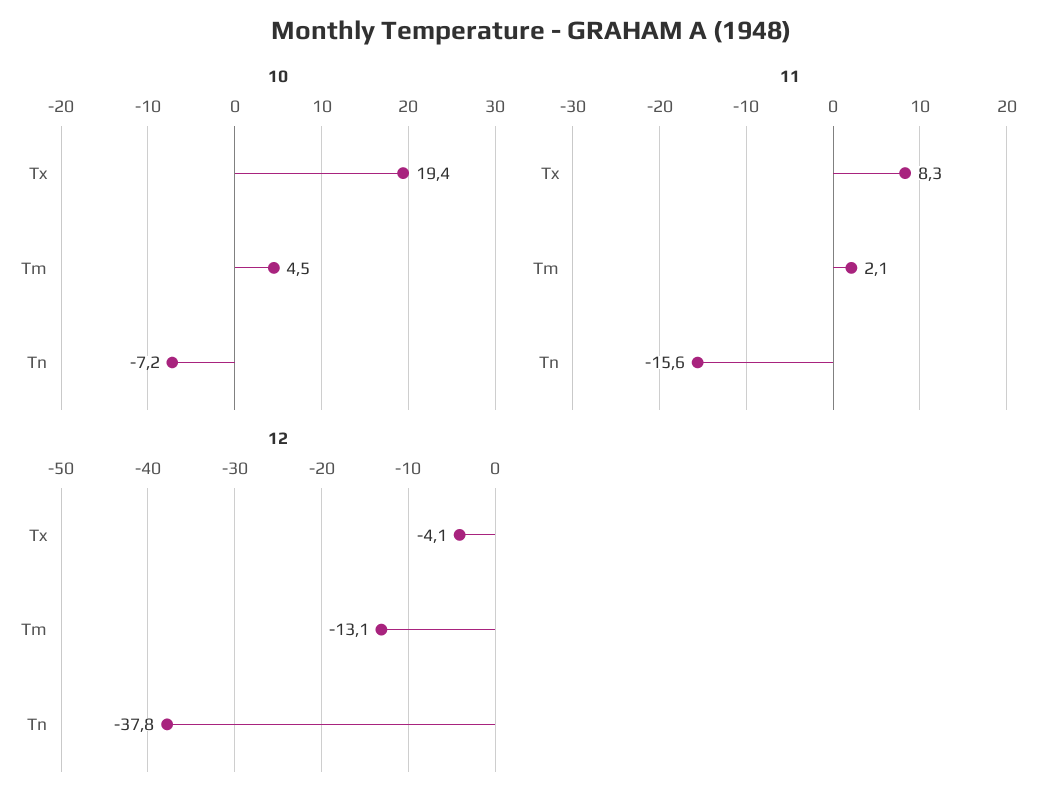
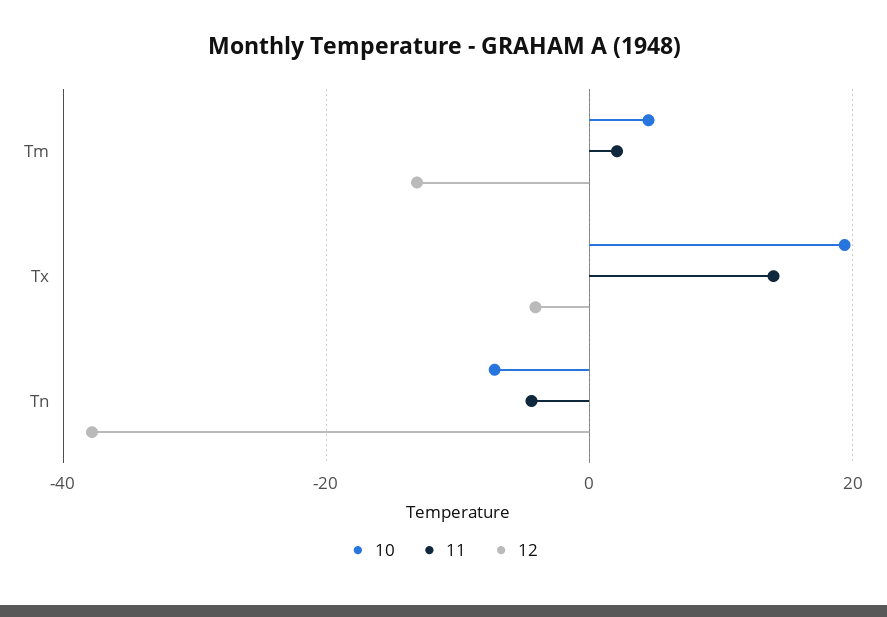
  {
    "10": {
      "Tx": 19.4,
      "Tm": 4.5,
      "Tn": -7.2
    },
    "11": {
-     "Tx": 8.3,
+     "Tx": 14,
      "Tm": 2.1,
-     "Tn": -15.6
+     "Tn": -4
    },
    "12": {
      "Tx": -4.1,
      "Tm": -13.1,
      "Tn": -37.8
    }
  }

